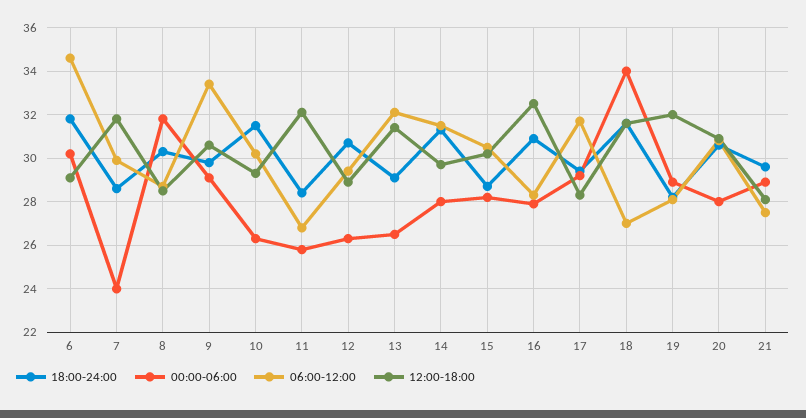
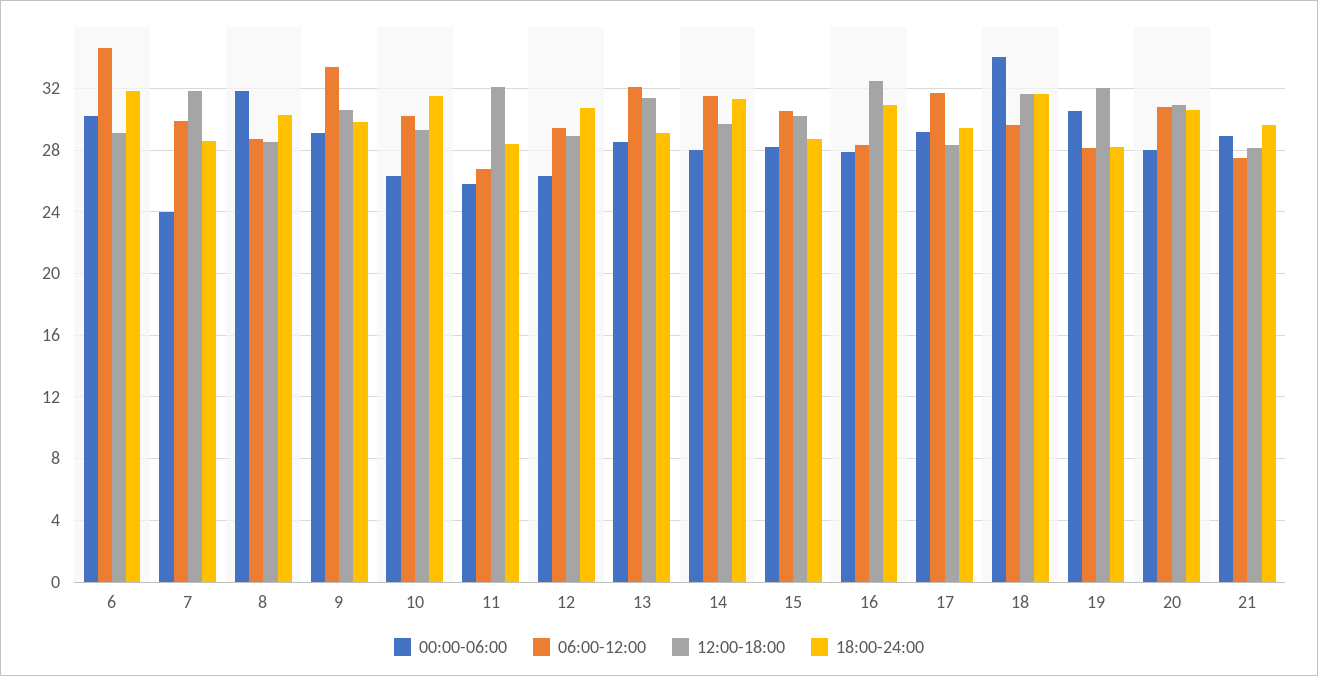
  {
    "18:00-24:00": {
      "6": 32,
      "7": 28.5,
      "8": 30.5,
      "9": 30,
      "10": 31.5,
      "11": 28.5,
      "12": 30.5,
      "13": 29,
      "14": 31.5,
      "15": 28.5,
      "16": 31,
      "17": 29.5,
      "18": 31.5,
      "19": 28,
      "20": 30.5,
      "21": 29.5
    },
    "00:00-06:00": {
      "6": 30,
      "7": 24,
      "8": 32,
      "9": 29,
      "10": 26.5,
      "11": 26,
      "12": 26.5,
-     "13": 26.5,
+     "13": 28.5,
      "14": 28,
      "15": 28,
      "16": 28,
      "17": 29,
      "18": 34,
-     "19": 29,
+     "19": 30.5,
      "20": 28,
      "21": 29
    },
    "06:00-12:00": {
      "6": 34.5,
      "7": 30,
      "8": 28.5,
      "9": 33.5,
      "10": 30,
      "11": 27,
      "12": 29.5,
      "13": 32,
      "14": 31.5,
      "15": 30.5,
      "16": 28.5,
      "17": 31.5,
-     "18": 27,
+     "18": 29.5,
      "19": 28,
      "20": 31,
      "21": 27.5
    },
    "12:00-18:00": {
      "6": 29,
      "7": 32,
      "8": 28.5,
      "9": 30.5,
      "10": 29.5,
      "11": 32,
      "12": 29,
      "13": 31.5,
      "14": 29.5,
      "15": 30,
      "16": 32.5,
      "17": 28.5,
      "18": 31.5,
      "19": 32,
      "20": 31,
      "21": 28
    }
  }

